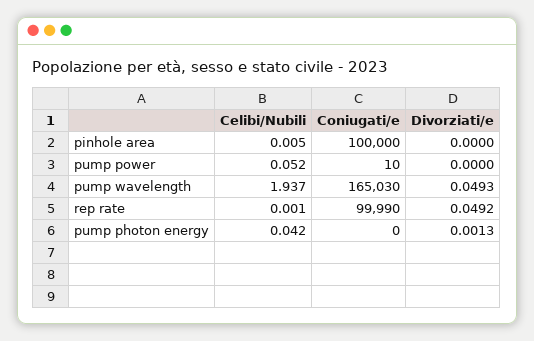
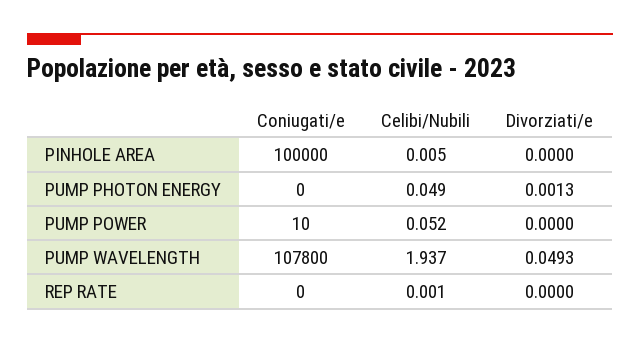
  {
    "Celibi/Nubili": {
      "pinhole area": 0.005,
      "pump power": 0.052,
      "pump wavelength": 1.937,
      "rep rate": 0.001,
-     "pump photon energy": 0.042
+     "pump photon energy": 0.049
    },
    "Coniugati/e": {
      "pinhole area": 100000,
      "pump power": 10,
-     "pump wavelength": 165030,
+     "pump wavelength": 107800,
-     "rep rate": 99990,
+     "rep rate": 0,
      "pump photon energy": 0
    },
    "Divorziati/e": {
      "pinhole area": 0,
      "pump power": 0,
      "pump wavelength": 0.0493,
-     "rep rate": 0.0492,
+     "rep rate": 0,
      "pump photon energy": 0.0013
    }
  }

